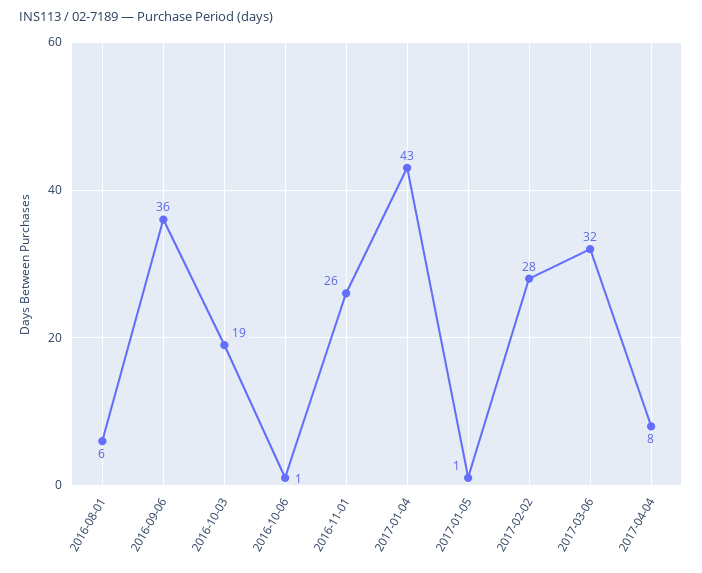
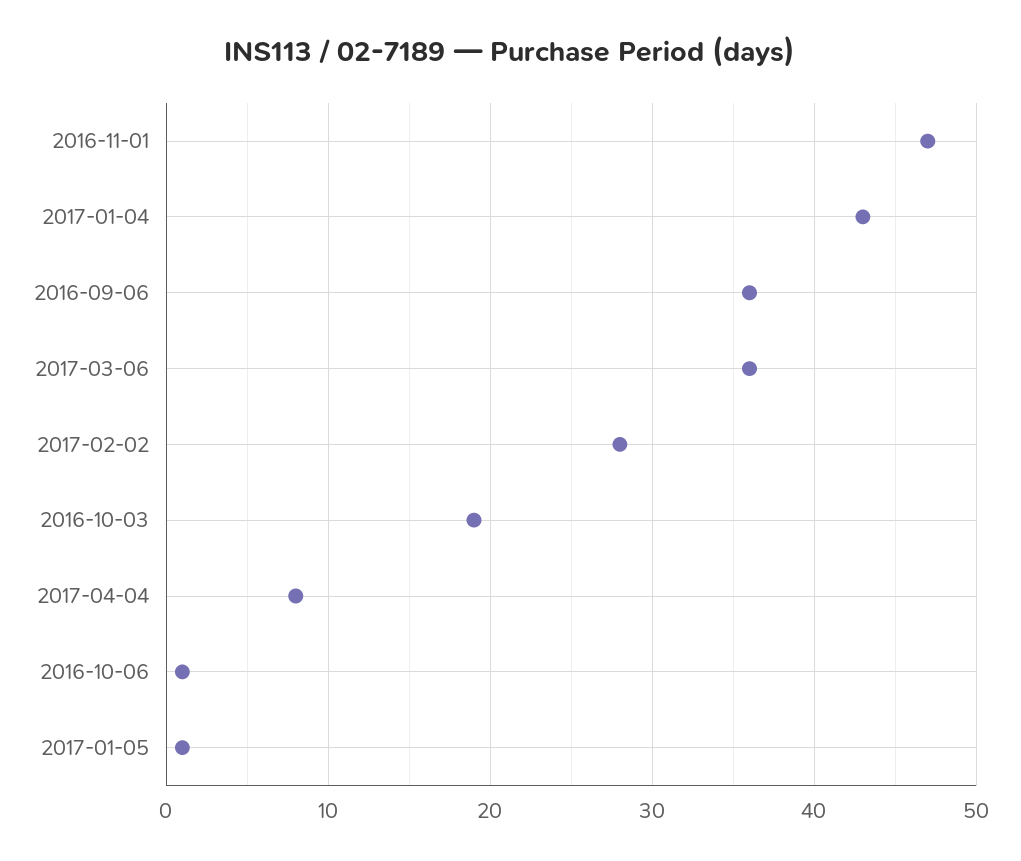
  {
-   "2016-08-01": 6,
    "2016-09-06": 36,
    "2016-10-03": 19,
    "2016-10-06": 1,
-   "2016-11-01": 26,
+   "2016-11-01": 47,
    "2017-01-04": 43,
    "2017-01-05": 1,
    "2017-02-02": 28,
-   "2017-03-06": 32,
+   "2017-03-06": 36,
    "2017-04-04": 8
  }

